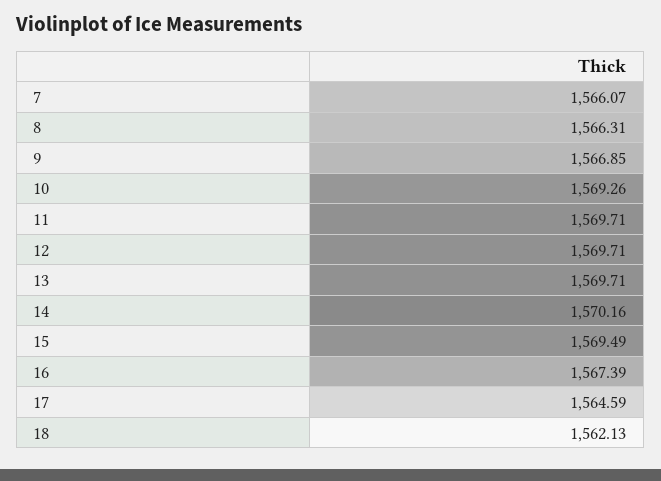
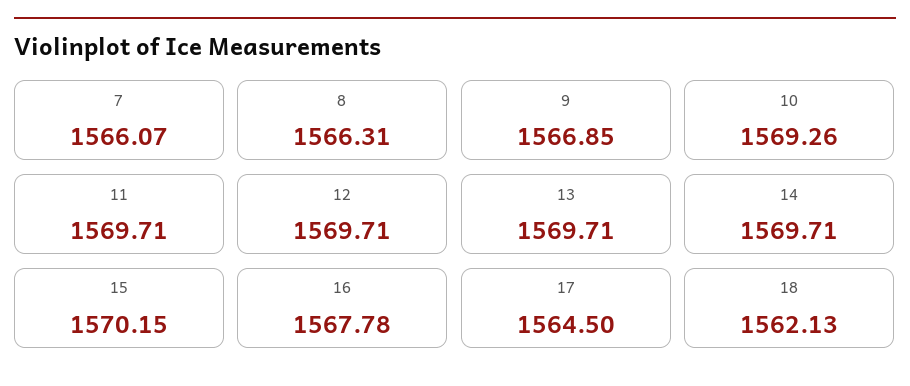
  {
    "7": 1566.07,
    "8": 1566.31,
    "9": 1566.85,
    "10": 1569.26,
    "11": 1569.71,
    "12": 1569.71,
    "13": 1569.71,
-   "14": 1570.16,
+   "14": 1569.71,
-   "15": 1569.49,
+   "15": 1570.15,
-   "16": 1567.39,
+   "16": 1567.78,
-   "17": 1564.59,
+   "17": 1564.5,
    "18": 1562.13
  }

